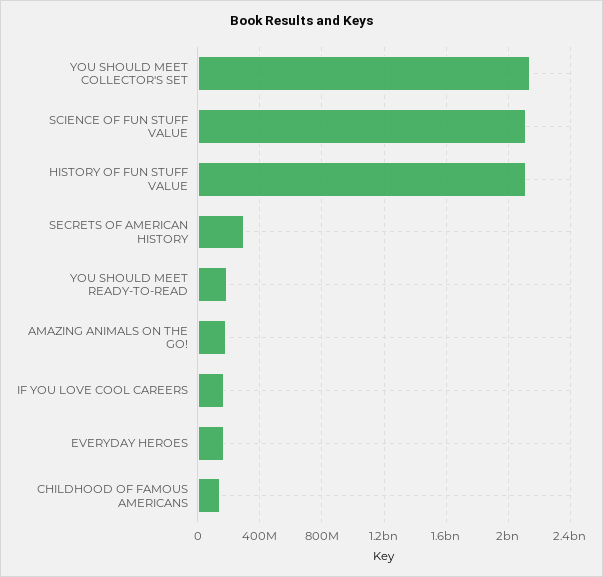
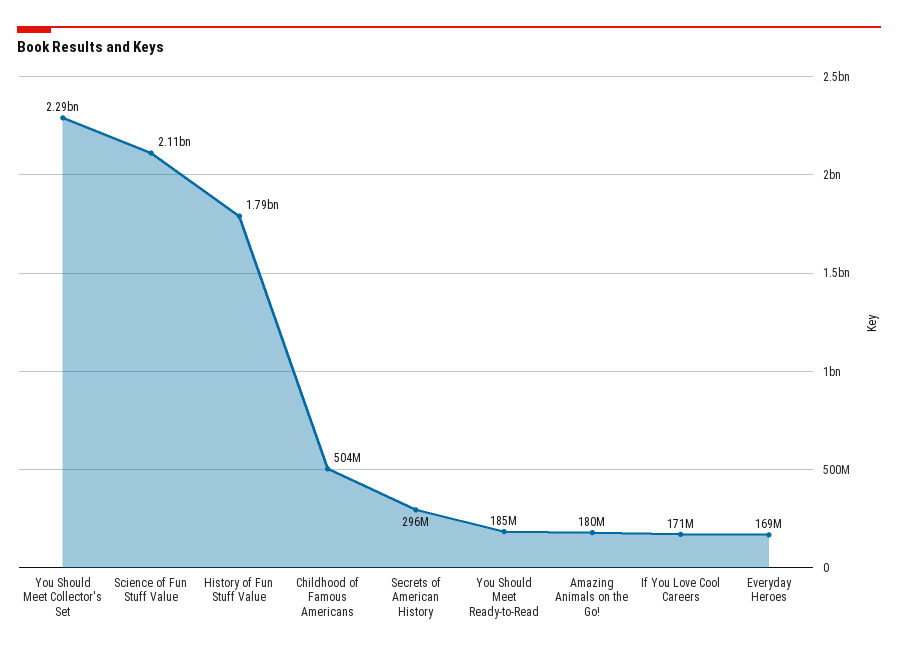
  {
-   "YOU SHOULD MEET COLLECTOR'S SET": 2150000000,
+   "YOU SHOULD MEET COLLECTOR'S SET": 2290000000,
    "SCIENCE OF FUN STUFF VALUE": 2110000000,
-   "HISTORY OF FUN STUFF VALUE": 2100000000,
+   "HISTORY OF FUN STUFF VALUE": 1790000000,
    "SECRETS OF AMERICAN HISTORY": 296000000,
    "YOU SHOULD MEET READY-TO-READ": 185000000,
    "AMAZING ANIMALS ON THE GO!": 180000000,
    "IF YOU LOVE COOL CAREERS": 171000000,
    "EVERYDAY HEROES": 169000000,
-   "CHILDHOOD OF FAMOUS AMERICANS": 150000000
+   "CHILDHOOD OF FAMOUS AMERICANS": 504000000
  }

